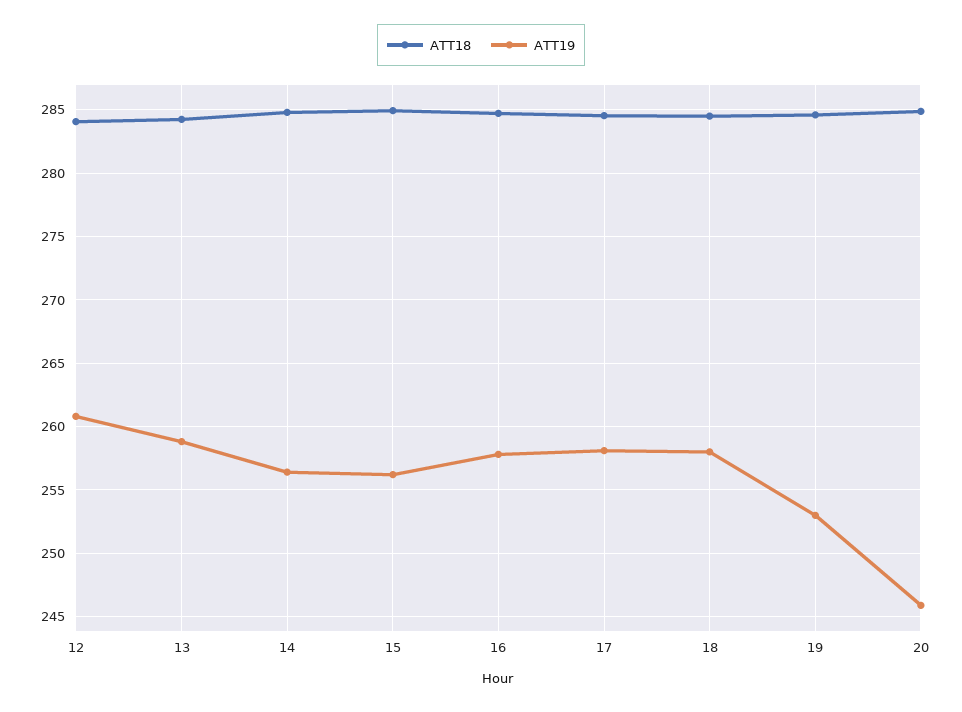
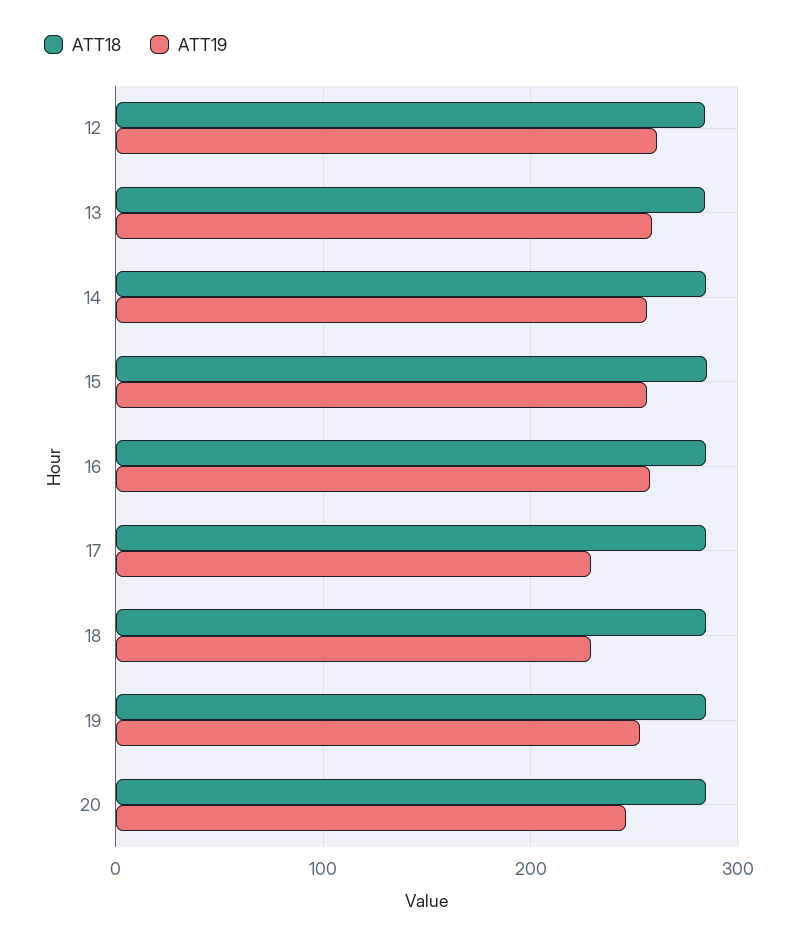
  {
    "ATT18": {
      "12": 284,
      "13": 284,
      "14": 285,
      "15": 285,
      "16": 284.5,
      "17": 284.5,
      "18": 284.5,
      "19": 284.5,
      "20": 285
    },
    "ATT19": {
      "12": 261,
      "13": 259,
      "14": 256.5,
      "15": 256,
      "16": 258,
-     "17": 258,
+     "17": 230,
-     "18": 258,
+     "18": 230,
      "19": 253,
      "20": 246
    }
  }

